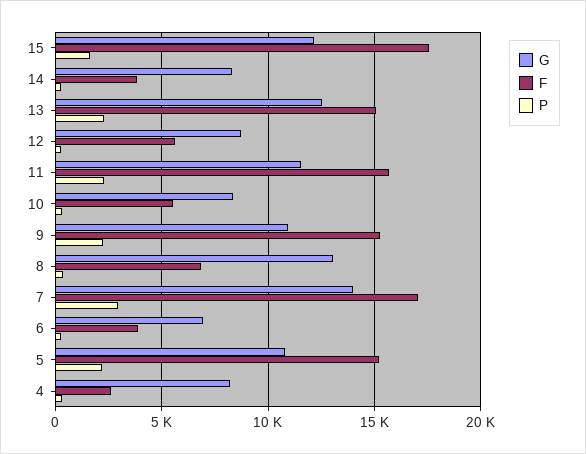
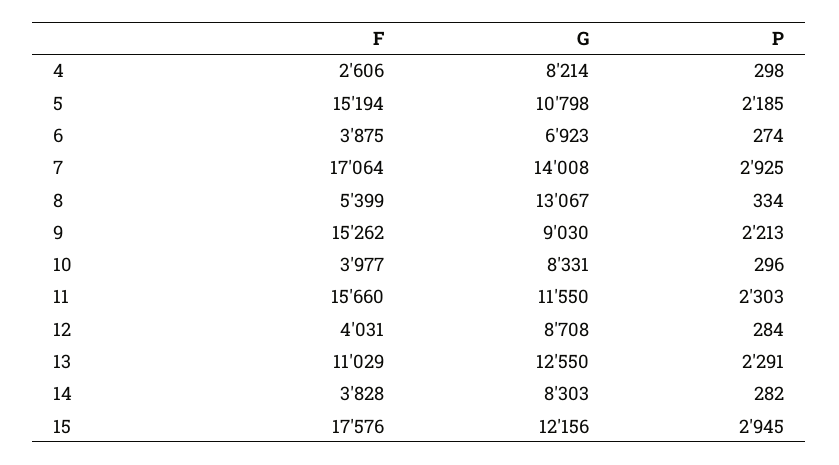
  {
    "G": {
      "15": 12156,
      "14": 8303,
      "13": 12550,
      "12": 8708,
      "11": 11550,
      "10": 8331,
-     "9": 11000,
+     "9": 9030,
      "8": 13067,
      "7": 14008,
      "6": 6923,
      "5": 10798,
      "4": 8214
    },
    "F": {
      "15": 17576,
      "14": 3828,
-     "13": 15000,
+     "13": 11029,
-     "12": 5500,
+     "12": 4031,
      "11": 15660,
-     "10": 5500,
+     "10": 3977,
      "9": 15262,
-     "8": 7000,
+     "8": 5399,
      "7": 17064,
      "6": 3875,
      "5": 15194,
      "4": 2606
    },
    "P": {
-     "15": 1500,
+     "15": 2945,
      "14": 282,
      "13": 2291,
      "12": 284,
      "11": 2303,
      "10": 296,
      "9": 2213,
      "8": 334,
      "7": 2925,
      "6": 274,
      "5": 2185,
      "4": 298
    }
  }

